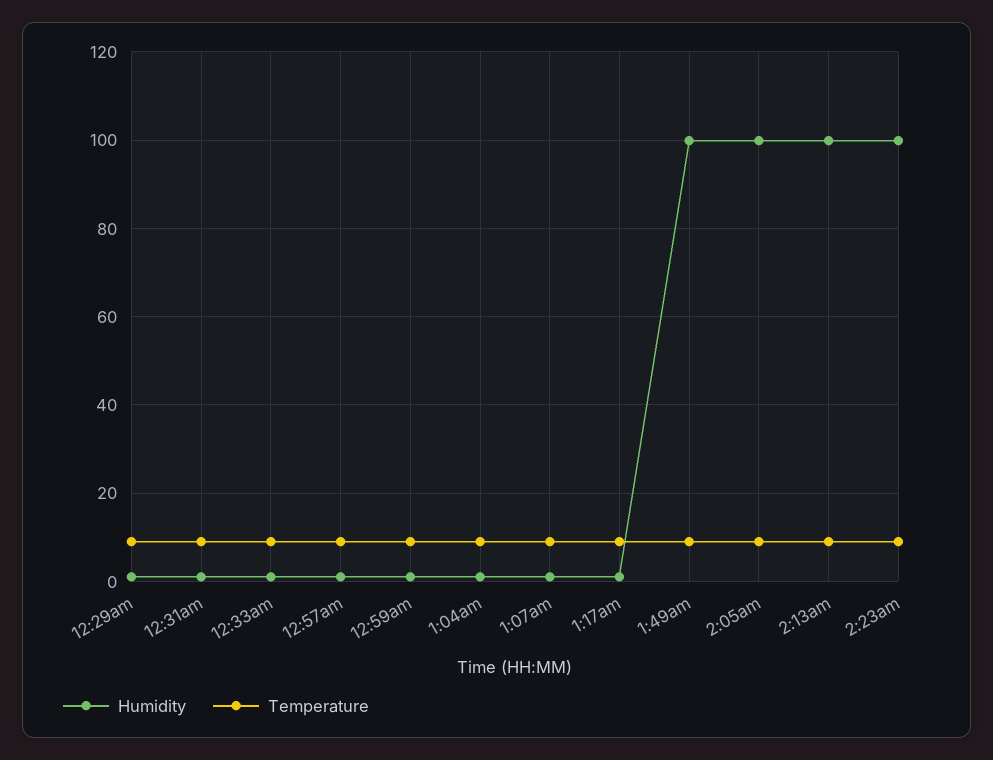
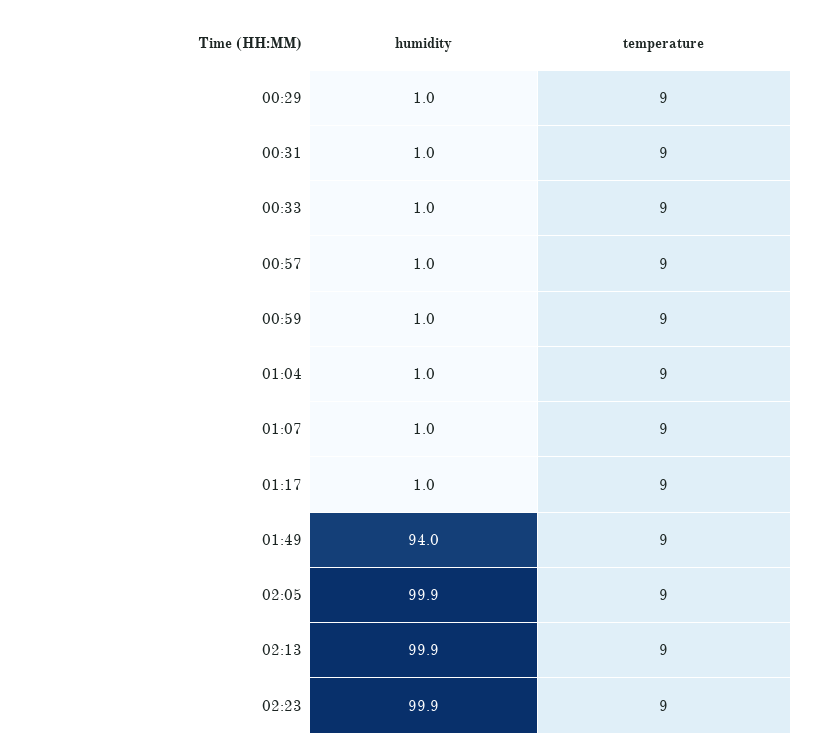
  {
    "Humidity": {
      "12:29am": 1,
      "12:31am": 1,
      "12:33am": 1,
      "12:57am": 1,
      "12:59am": 1,
      "1:04am": 1,
      "1:07am": 1,
      "1:17am": 1,
-     "1:49am": 100,
+     "1:49am": 94,
      "2:05am": 99.9,
      "2:13am": 99.9,
      "2:23am": 99.9
    },
    "Temperature": {
      "12:29am": 9,
      "12:31am": 9,
      "12:33am": 9,
      "12:57am": 9,
      "12:59am": 9,
      "1:04am": 9,
      "1:07am": 9,
      "1:17am": 9,
      "1:49am": 9,
      "2:05am": 9,
      "2:13am": 9,
      "2:23am": 9
    }
  }

